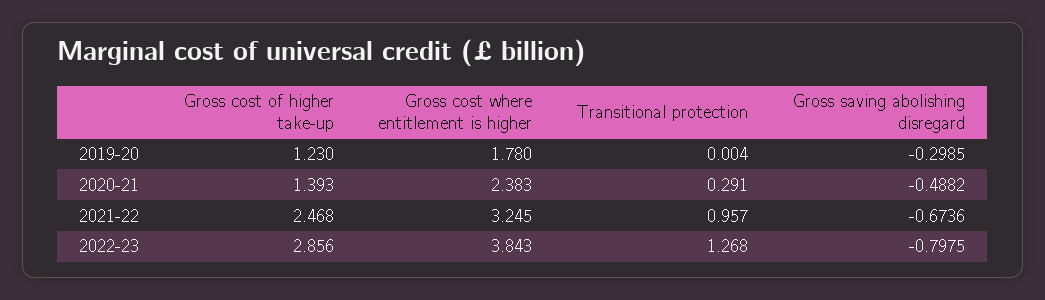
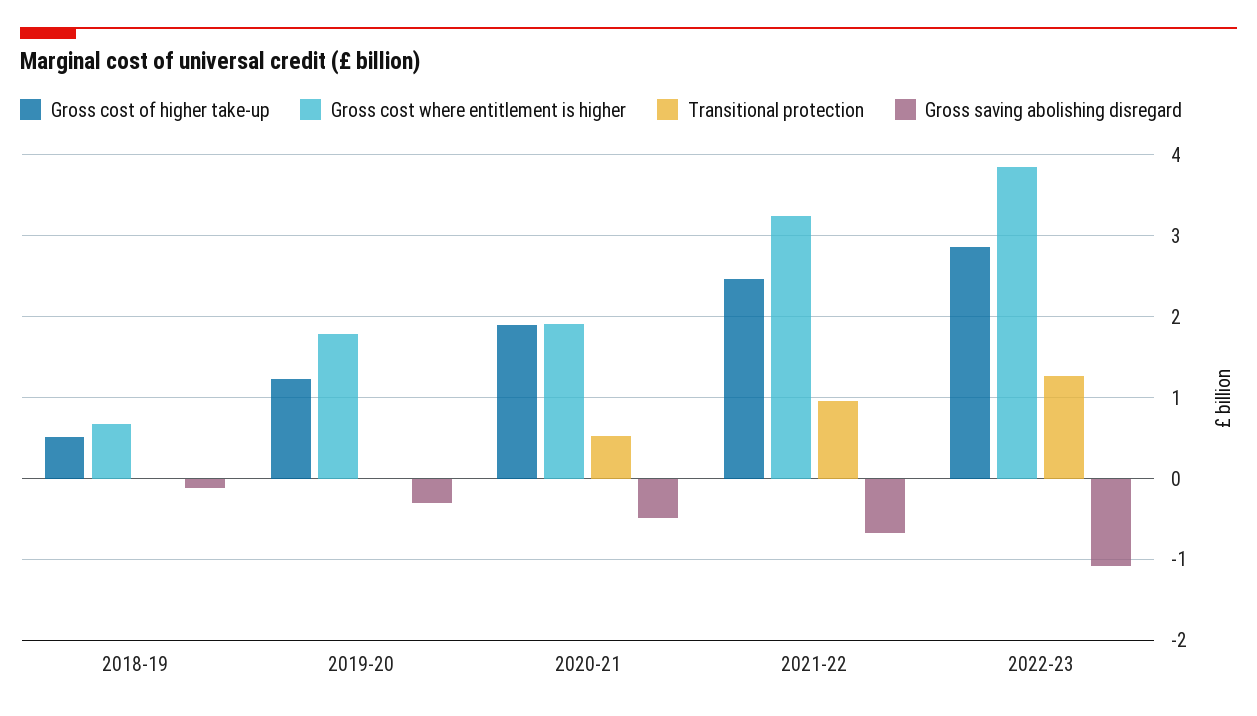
  {
    "Gross cost of higher take-up": {
      "2019-20": 1.23,
-     "2020-21": 1.393,
+     "2020-21": 1.9,
      "2021-22": 2.468,
-     "2022-23": 2.856
+     "2022-23": 2.856,
+     "2018-19": 0.5
    },
    "Gross cost where entitlement is higher": {
      "2019-20": 1.78,
-     "2020-21": 2.383,
+     "2020-21": 1.9,
      "2021-22": 3.245,
-     "2022-23": 3.843
+     "2022-23": 3.843,
+     "2018-19": 0.7
    },
    "Transitional protection": {
      "2019-20": 0.004,
-     "2020-21": 0.291,
+     "2020-21": 0.5,
      "2021-22": 0.957,
-     "2022-23": 1.268
+     "2022-23": 1.268,
+     "2018-19": 0
    },
    "Gross saving abolishing disregard": {
      "2019-20": -0.2985,
      "2020-21": -0.4882,
      "2021-22": -0.6736,
-     "2022-23": -0.7975
+     "2022-23": -1.1,
+     "2018-19": -0.1
    }
  }

